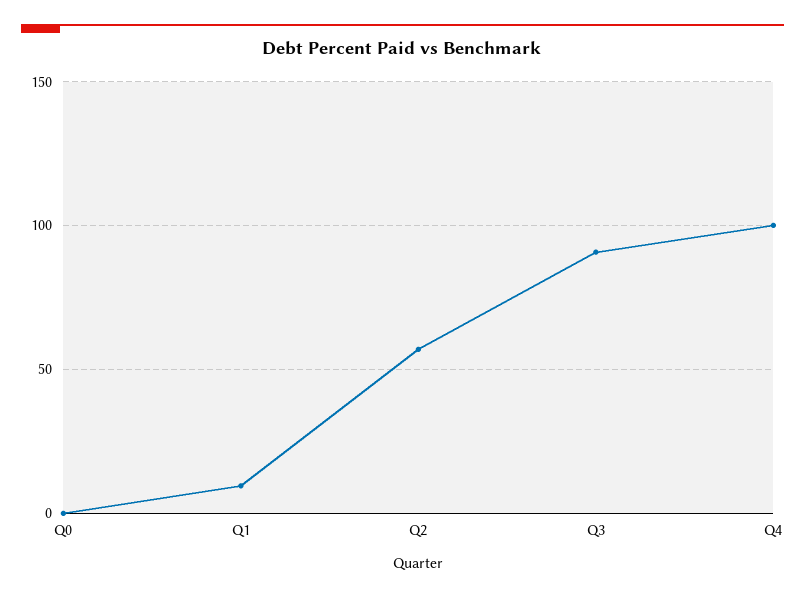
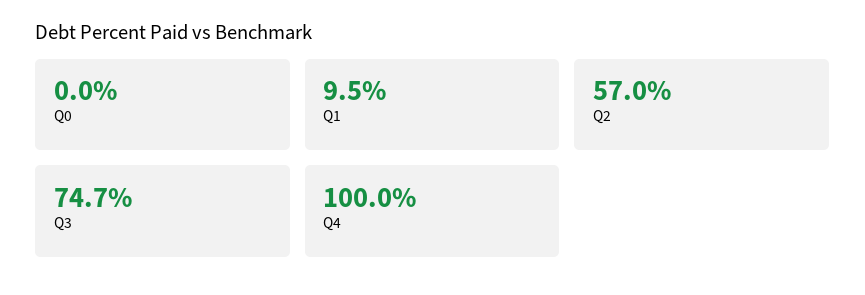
  {
    "Q0": 0,
    "Q1": 9.5,
    "Q2": 57,
-   "Q3": 90,
+   "Q3": 74.7,
    "Q4": 100
  }

